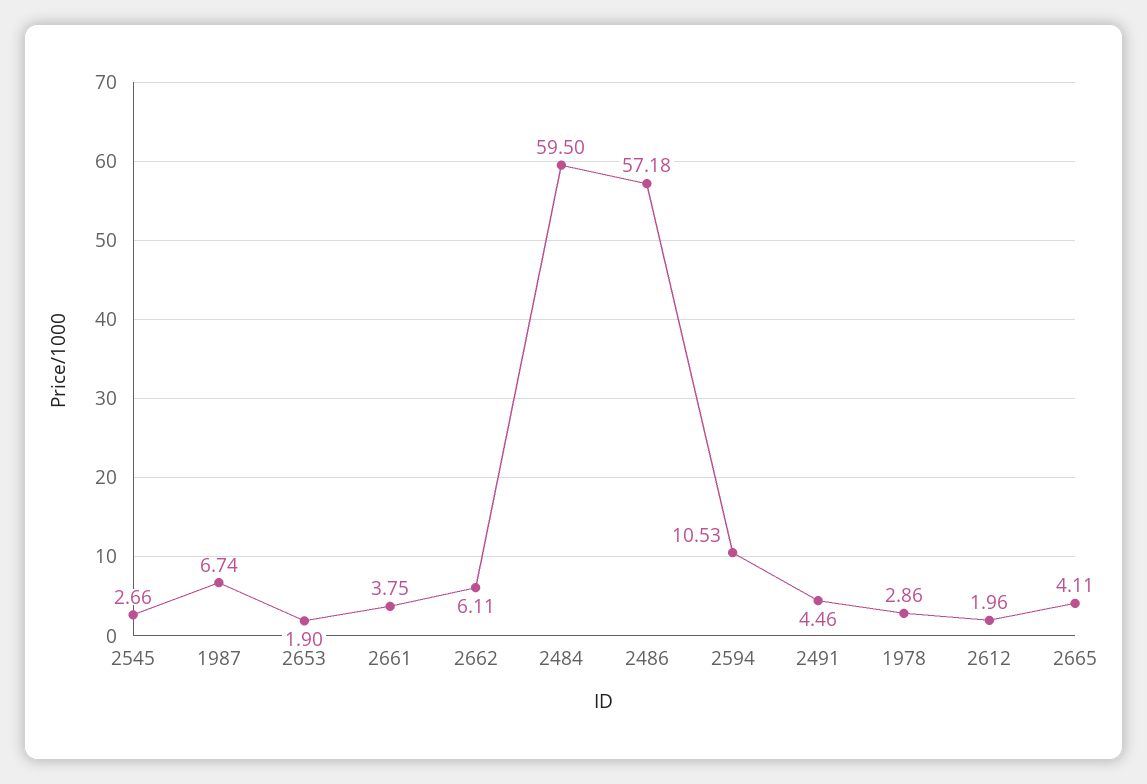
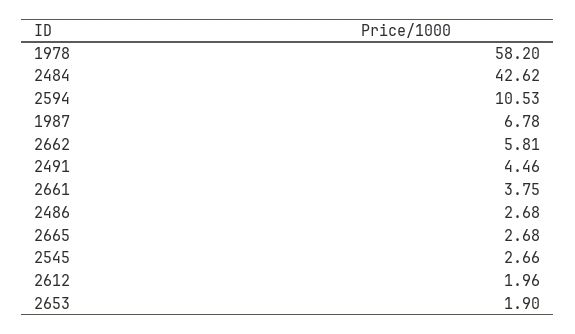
  {
    "2545": 2.66,
-   "1987": 6.74,
+   "1987": 6.78,
    "2653": 1.9,
    "2661": 3.75,
-   "2662": 6.11,
+   "2662": 5.81,
-   "2484": 59.5,
+   "2484": 42.62,
-   "2486": 57.18,
+   "2486": 2.68,
    "2594": 10.53,
    "2491": 4.46,
-   "1978": 2.86,
+   "1978": 58.2,
    "2612": 1.96,
-   "2665": 4.11
+   "2665": 2.68
  }

